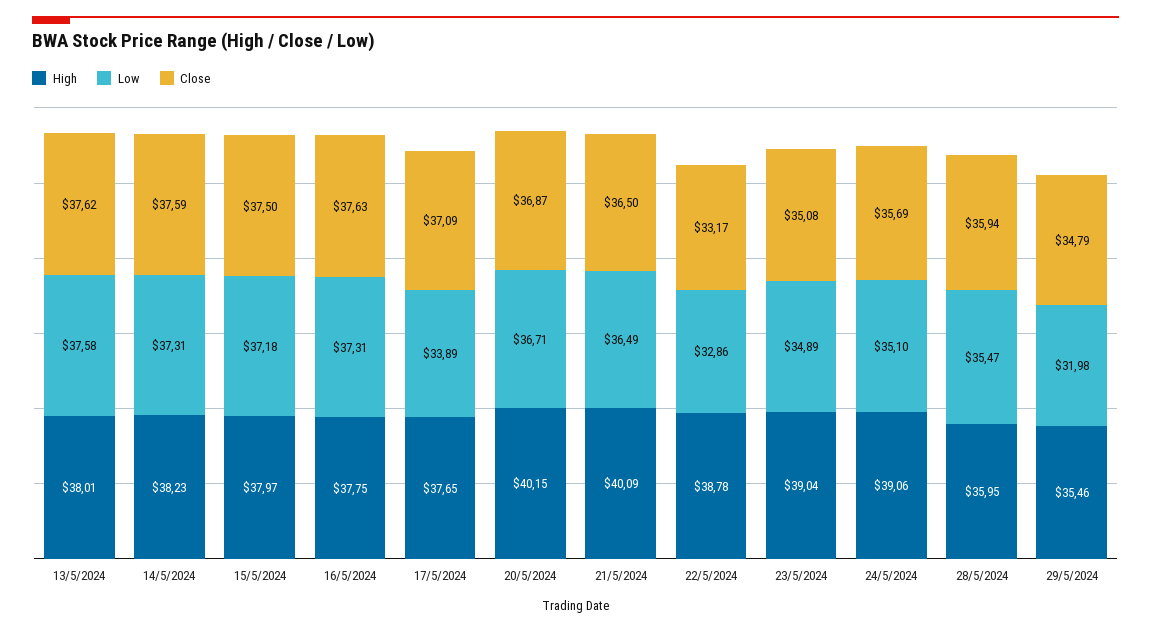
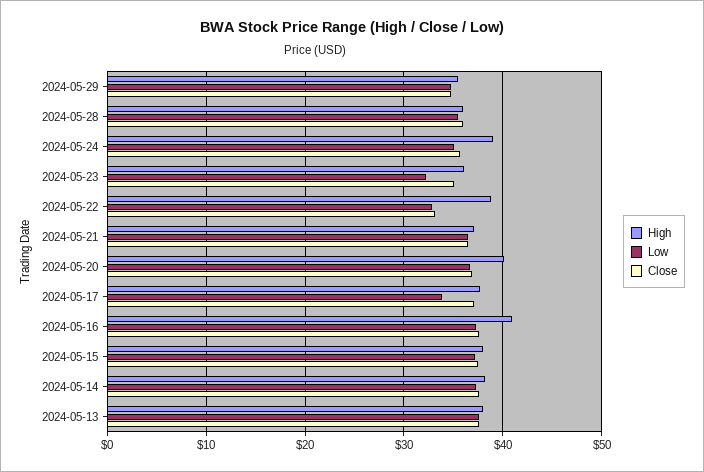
  {
    "High": {
      "13/5/2024": 38.01,
      "14/5/2024": 38.23,
      "15/5/2024": 37.97,
-     "16/5/2024": 37.75,
+     "16/5/2024": 41,
      "17/5/2024": 37.65,
      "20/5/2024": 40.15,
-     "21/5/2024": 40.09,
+     "21/5/2024": 37,
      "22/5/2024": 38.78,
-     "23/5/2024": 39.04,
+     "23/5/2024": 36,
      "24/5/2024": 39.06,
      "28/5/2024": 35.95,
      "29/5/2024": 35.46
    },
    "Low": {
      "13/5/2024": 37.58,
      "14/5/2024": 37.31,
      "15/5/2024": 37.18,
      "16/5/2024": 37.31,
      "17/5/2024": 33.89,
      "20/5/2024": 36.71,
      "21/5/2024": 36.49,
      "22/5/2024": 32.86,
-     "23/5/2024": 34.89,
+     "23/5/2024": 32,
      "24/5/2024": 35.1,
      "28/5/2024": 35.47,
-     "29/5/2024": 31.98
+     "29/5/2024": 35
    },
    "Close": {
      "13/5/2024": 37.62,
      "14/5/2024": 37.59,
      "15/5/2024": 37.5,
      "16/5/2024": 37.63,
      "17/5/2024": 37.09,
      "20/5/2024": 36.87,
      "21/5/2024": 36.5,
      "22/5/2024": 33.17,
      "23/5/2024": 35.08,
      "24/5/2024": 35.69,
      "28/5/2024": 35.94,
      "29/5/2024": 34.79
    }
  }

